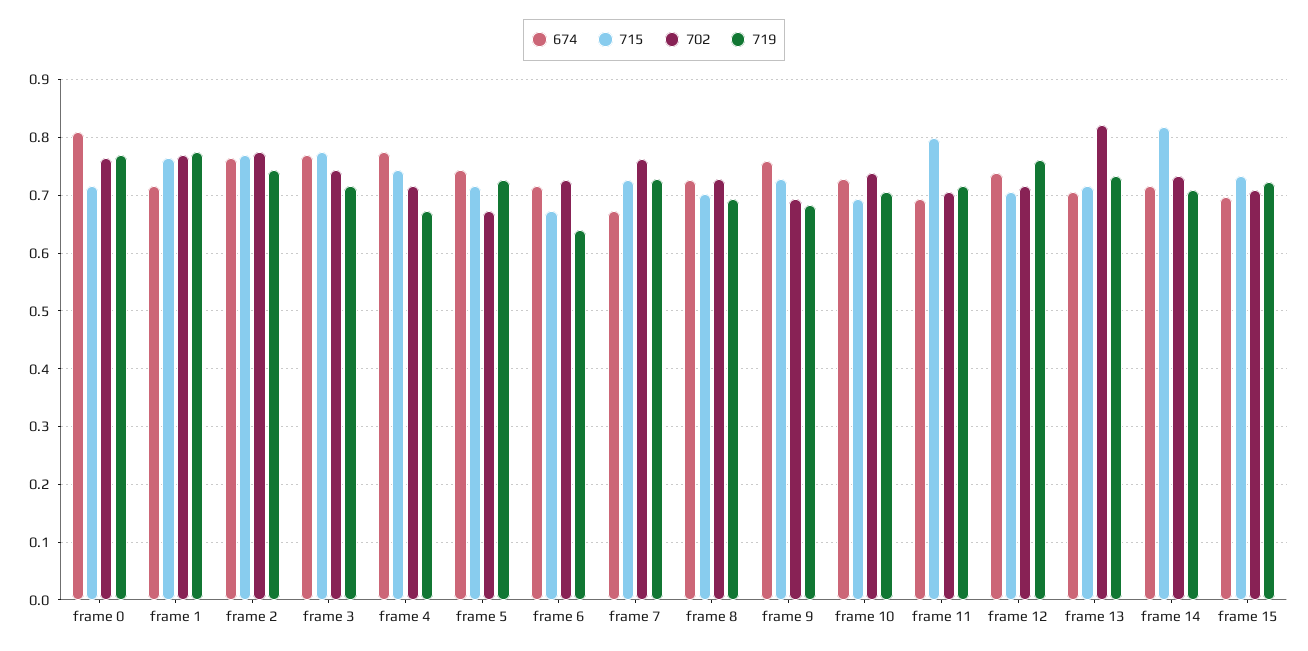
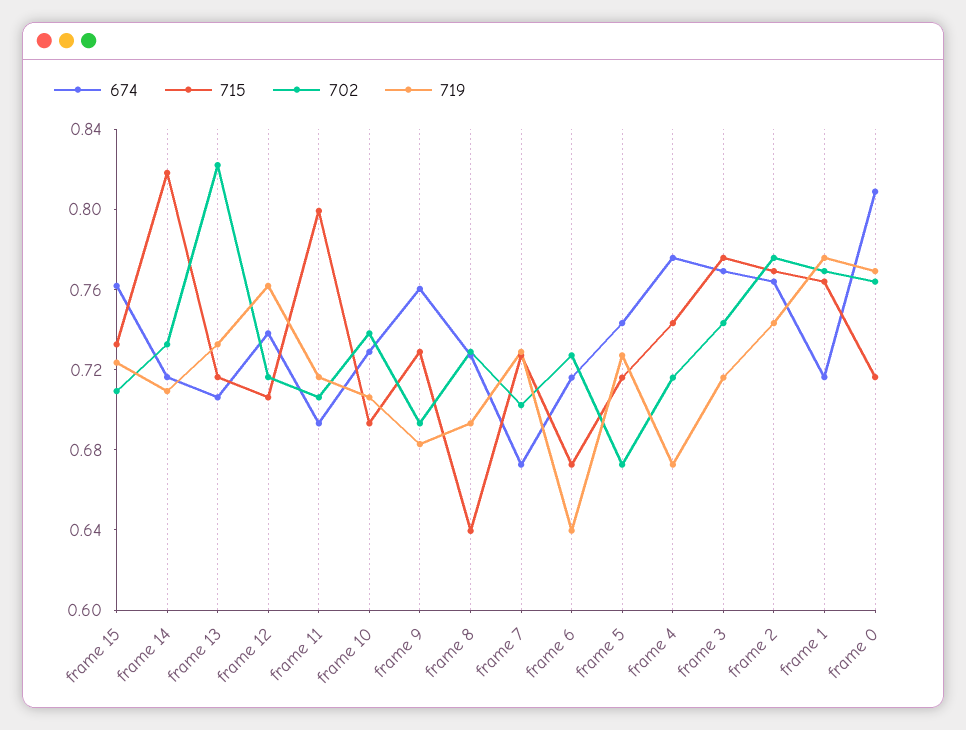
  {
    "674": {
      "frame 0": 0.81,
      "frame 1": 0.72,
      "frame 2": 0.76,
      "frame 3": 0.77,
      "frame 4": 0.78,
      "frame 5": 0.74,
      "frame 6": 0.72,
      "frame 7": 0.67,
      "frame 8": 0.73,
      "frame 9": 0.76,
      "frame 10": 0.73,
      "frame 11": 0.69,
      "frame 12": 0.74,
      "frame 13": 0.71,
      "frame 14": 0.72,
-     "frame 15": 0.7
+     "frame 15": 0.76
    },
    "715": {
      "frame 0": 0.72,
      "frame 1": 0.76,
      "frame 2": 0.77,
      "frame 3": 0.78,
      "frame 4": 0.74,
      "frame 5": 0.72,
      "frame 6": 0.67,
      "frame 7": 0.73,
-     "frame 8": 0.7,
+     "frame 8": 0.64,
      "frame 9": 0.73,
      "frame 10": 0.69,
      "frame 11": 0.8,
      "frame 12": 0.71,
      "frame 13": 0.72,
      "frame 14": 0.82,
      "frame 15": 0.73
    },
    "702": {
      "frame 0": 0.76,
      "frame 1": 0.77,
      "frame 2": 0.78,
      "frame 3": 0.74,
      "frame 4": 0.72,
      "frame 5": 0.67,
      "frame 6": 0.73,
-     "frame 7": 0.76,
+     "frame 7": 0.7,
      "frame 8": 0.73,
      "frame 9": 0.69,
      "frame 10": 0.74,
      "frame 11": 0.71,
      "frame 12": 0.72,
      "frame 13": 0.82,
      "frame 14": 0.73,
      "frame 15": 0.71
    },
    "719": {
      "frame 0": 0.77,
      "frame 1": 0.78,
      "frame 2": 0.74,
      "frame 3": 0.72,
      "frame 4": 0.67,
      "frame 5": 0.73,
      "frame 6": 0.64,
      "frame 7": 0.73,
      "frame 8": 0.69,
      "frame 9": 0.68,
      "frame 10": 0.71,
      "frame 11": 0.72,
      "frame 12": 0.76,
      "frame 13": 0.73,
      "frame 14": 0.71,
      "frame 15": 0.72
    }
  }

